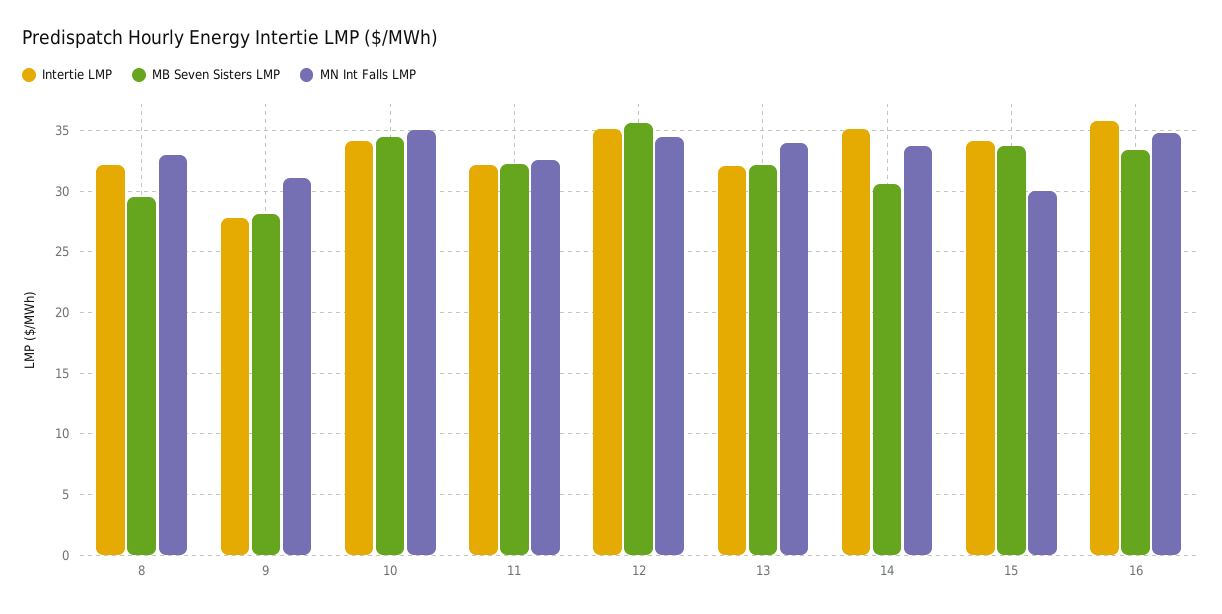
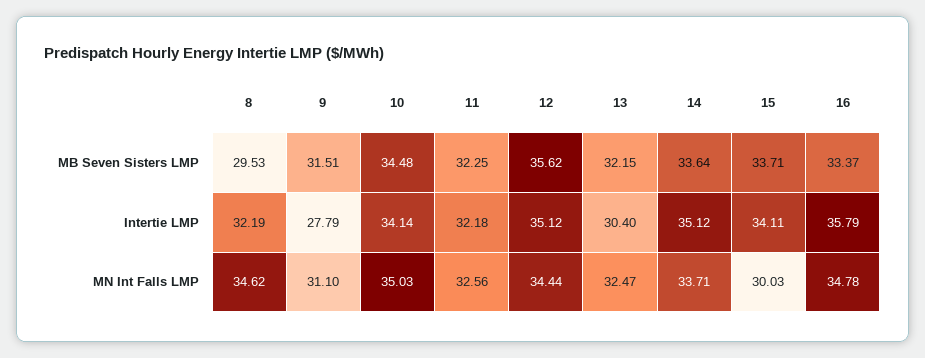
  {
    "Intertie LMP": {
      "8": 32.19,
      "9": 27.79,
      "10": 34.14,
      "11": 32.18,
      "12": 35.12,
-     "13": 32,
+     "13": 30.4,
      "14": 35.12,
      "15": 34.11,
      "16": 35.79
    },
    "MB Seven Sisters LMP": {
      "8": 29.53,
-     "9": 28,
+     "9": 31.51,
      "10": 34.48,
      "11": 32.25,
      "12": 35.62,
      "13": 32.15,
-     "14": 30.5,
+     "14": 33.64,
      "15": 33.71,
      "16": 33.37
    },
    "MN Int Falls LMP": {
-     "8": 33,
+     "8": 34.62,
      "9": 31.1,
      "10": 35.03,
      "11": 32.56,
      "12": 34.44,
-     "13": 34,
+     "13": 32.47,
      "14": 33.71,
      "15": 30.03,
      "16": 34.78
    }
  }

